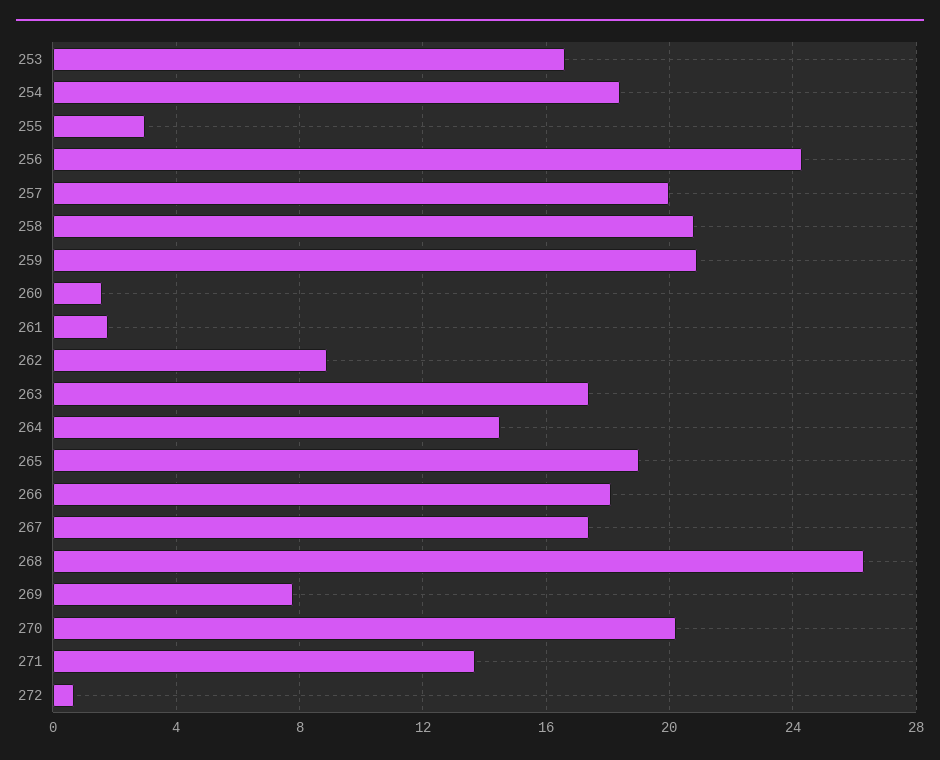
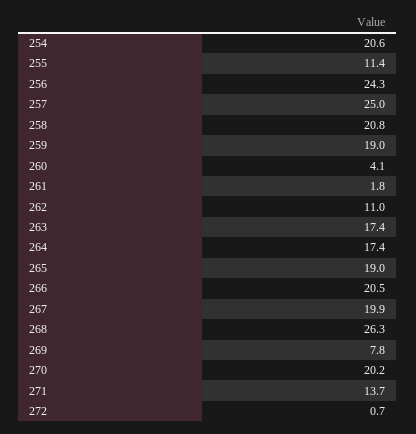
  {
-   "253": 16.5,
-   "254": 18.5,
+   "254": 20.6,
-   "255": 3,
+   "255": 11.4,
    "256": 24.3,
-   "257": 20,
+   "257": 25,
    "258": 20.8,
-   "259": 21,
+   "259": 19,
-   "260": 1.5,
+   "260": 4.1,
    "261": 1.8,
-   "262": 9,
+   "262": 11,
    "263": 17.4,
-   "264": 14.5,
+   "264": 17.4,
    "265": 19,
-   "266": 18,
+   "266": 20.5,
-   "267": 17.5,
+   "267": 19.9,
    "268": 26.3,
    "269": 7.8,
    "270": 20.2,
    "271": 13.7,
    "272": 0.7
  }

